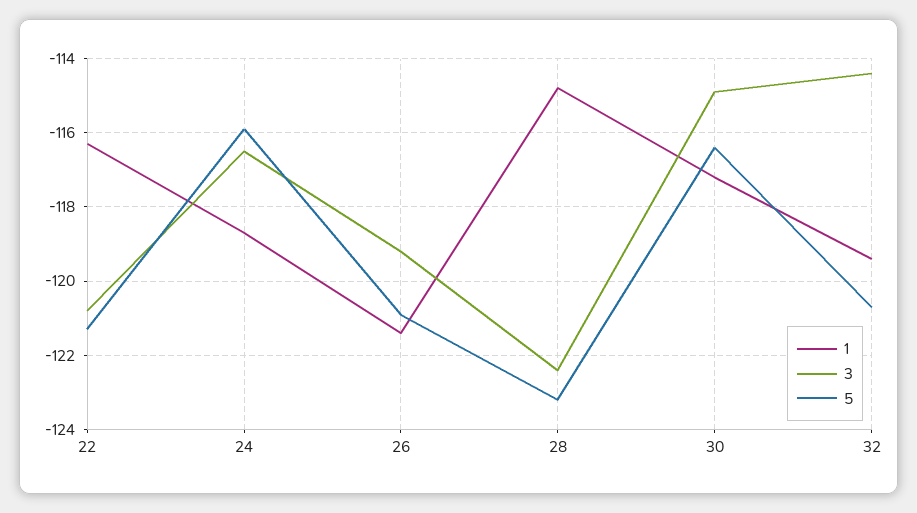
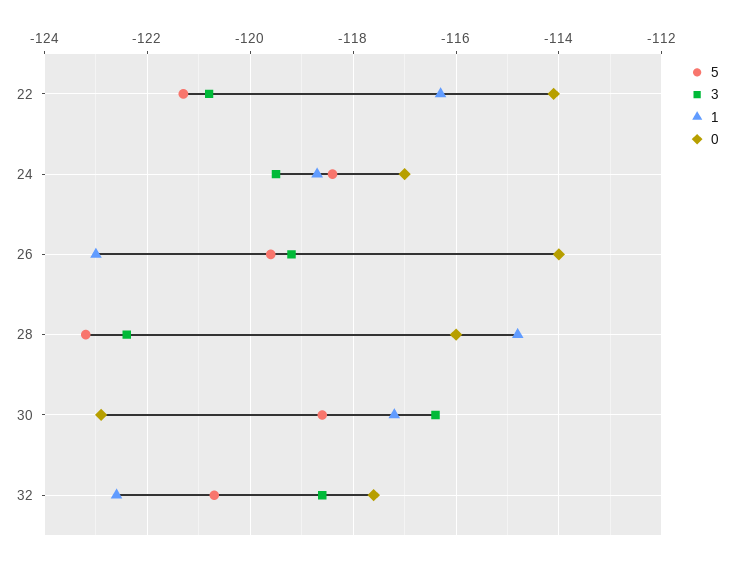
  {
    "1": {
      "22": -116.5,
      "24": -118.5,
-     "26": -121.5,
+     "26": -123,
      "28": -115,
      "30": -117,
-     "32": -119.5
+     "32": -122.5
    },
    "3": {
      "22": -121,
-     "24": -116.5,
+     "24": -119.5,
      "26": -119,
      "28": -122.5,
-     "30": -115,
+     "30": -116.5,
-     "32": -114.5
+     "32": -118.5
    },
    "5": {
      "22": -121.5,
-     "24": -116,
+     "24": -118.5,
-     "26": -121,
+     "26": -119.5,
      "28": -123,
-     "30": -116.5,
+     "30": -118.5,
      "32": -120.5
-   }
+   },
+   "0": {
+     "22": -114,
+     "24": -117,
+     "26": -114,
+     "28": -116,
+     "30": -123,
+     "32": -117.5
+   }
  }

